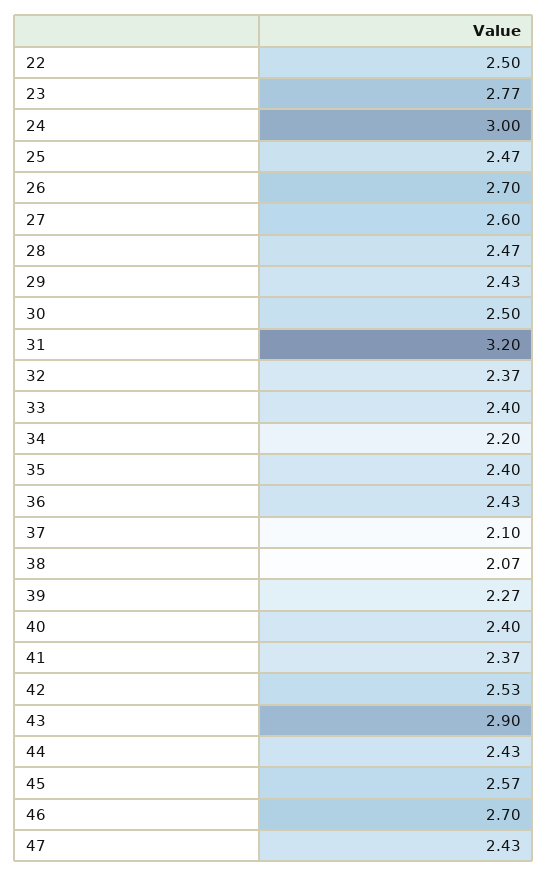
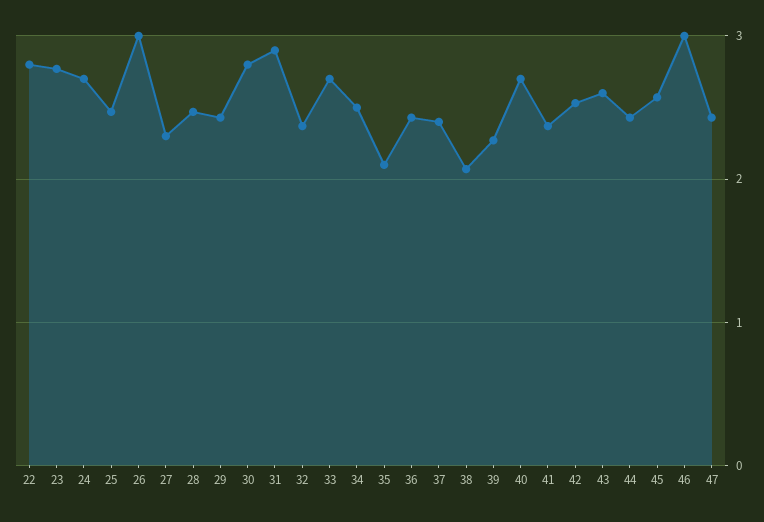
  {
-   "22": 2.5,
+   "22": 2.8,
    "23": 2.77,
-   "24": 3,
+   "24": 2.7,
    "25": 2.47,
-   "26": 2.7,
+   "26": 3,
-   "27": 2.6,
+   "27": 2.3,
    "28": 2.47,
    "29": 2.43,
-   "30": 2.5,
+   "30": 2.8,
-   "31": 3.2,
+   "31": 2.9,
    "32": 2.37,
-   "33": 2.4,
+   "33": 2.7,
-   "34": 2.2,
+   "34": 2.5,
-   "35": 2.4,
+   "35": 2.1,
    "36": 2.43,
-   "37": 2.1,
+   "37": 2.4,
    "38": 2.07,
    "39": 2.27,
-   "40": 2.4,
+   "40": 2.7,
    "41": 2.37,
    "42": 2.53,
-   "43": 2.9,
+   "43": 2.6,
    "44": 2.43,
    "45": 2.57,
-   "46": 2.7,
+   "46": 3,
    "47": 2.43
  }

